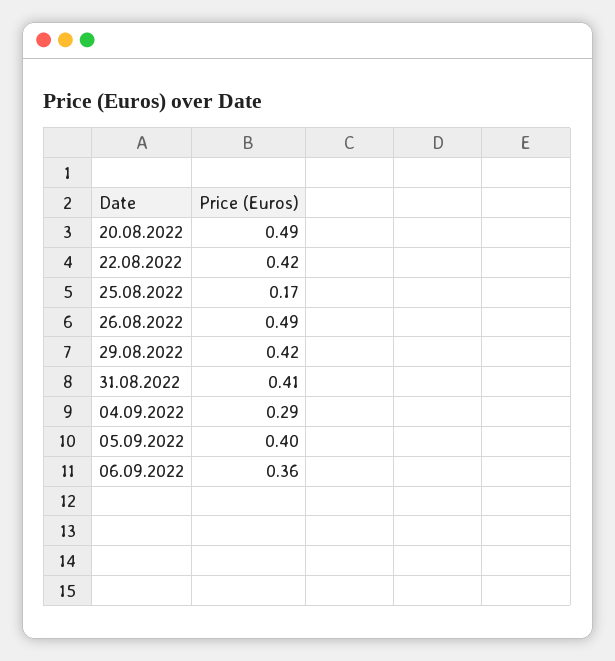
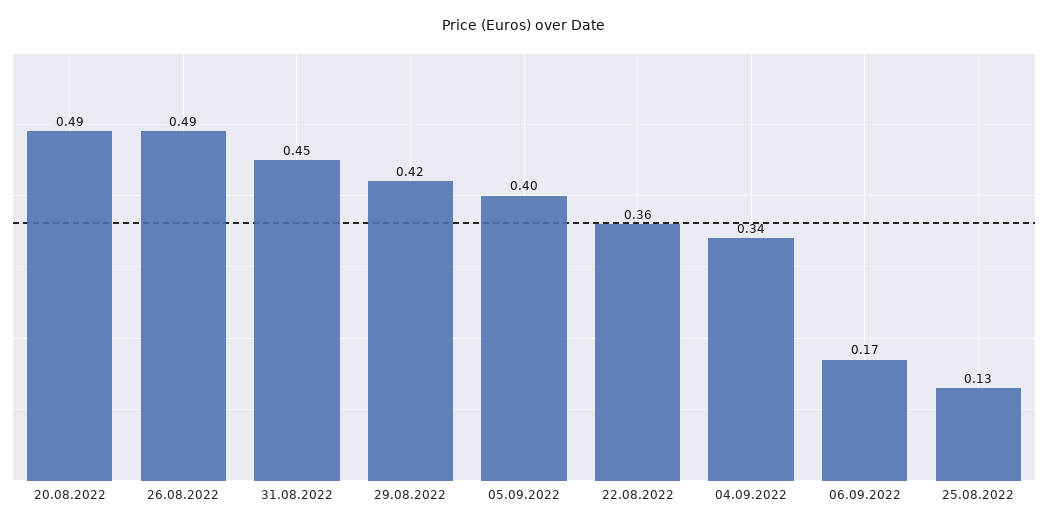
  {
    "20.08.2022": 0.49,
-   "22.08.2022": 0.42,
+   "22.08.2022": 0.36,
-   "25.08.2022": 0.17,
+   "25.08.2022": 0.13,
    "26.08.2022": 0.49,
    "29.08.2022": 0.42,
-   "31.08.2022": 0.41,
+   "31.08.2022": 0.45,
-   "04.09.2022": 0.29,
+   "04.09.2022": 0.34,
    "05.09.2022": 0.4,
-   "06.09.2022": 0.36
+   "06.09.2022": 0.17
  }

